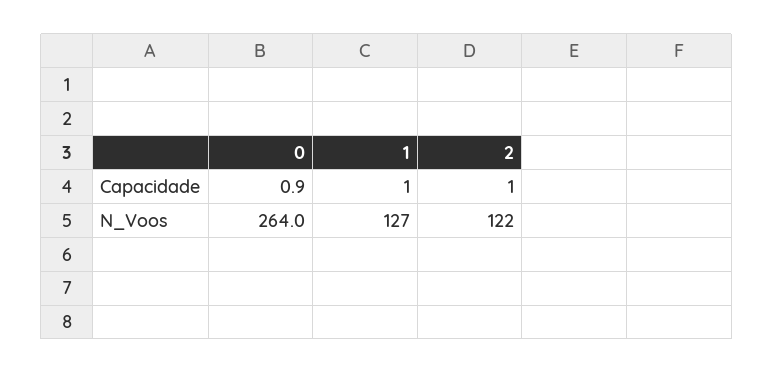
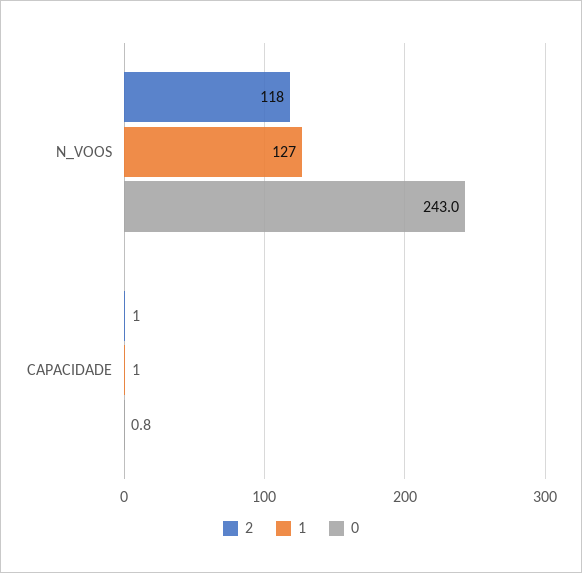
  {
    "0": {
-     "Capacidade": 0.9,
+     "Capacidade": 0.8,
-     "N_Voos": 264
+     "N_Voos": 243
    },
    "1": {
      "Capacidade": 1,
      "N_Voos": 127
    },
    "2": {
      "Capacidade": 1,
-     "N_Voos": 122
+     "N_Voos": 118
    }
  }

